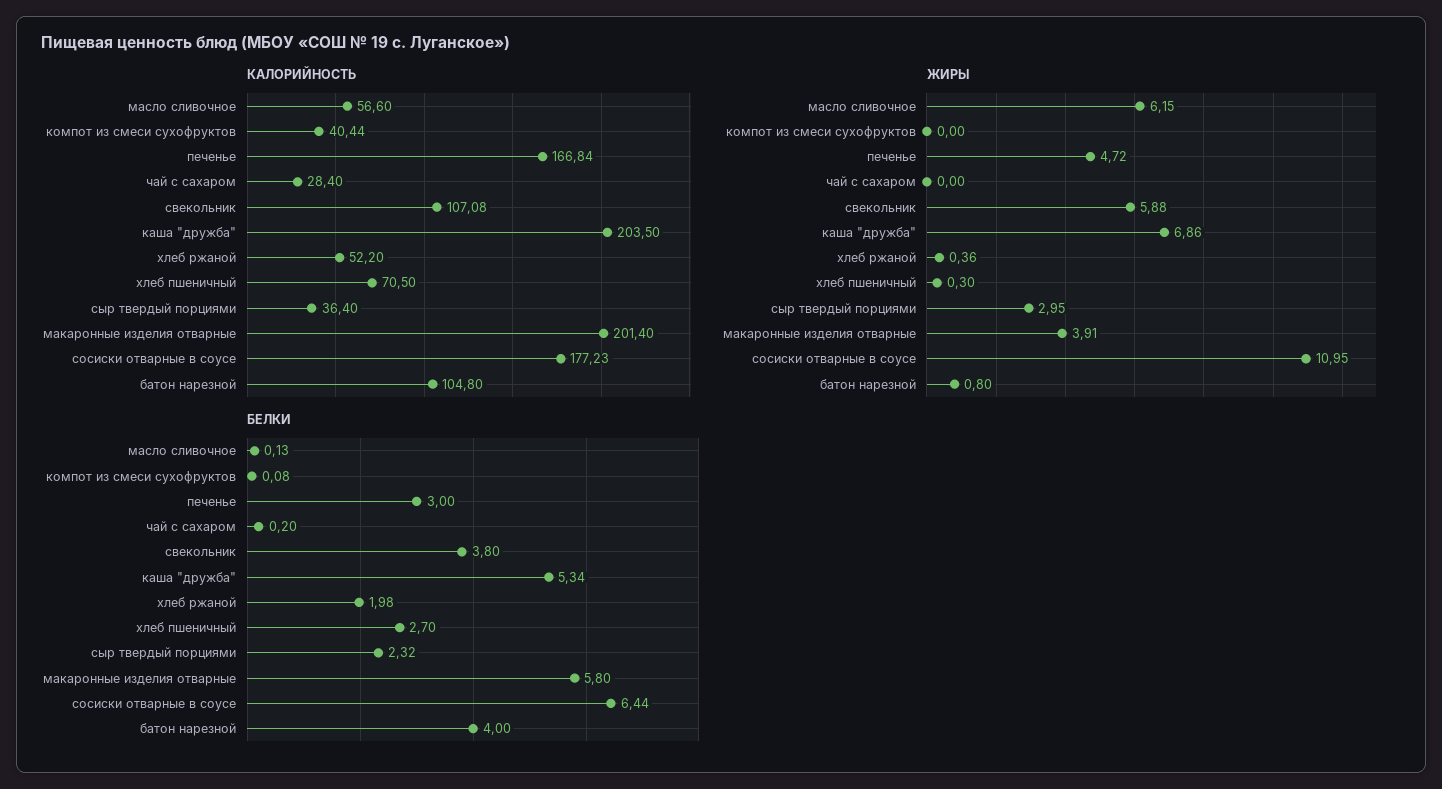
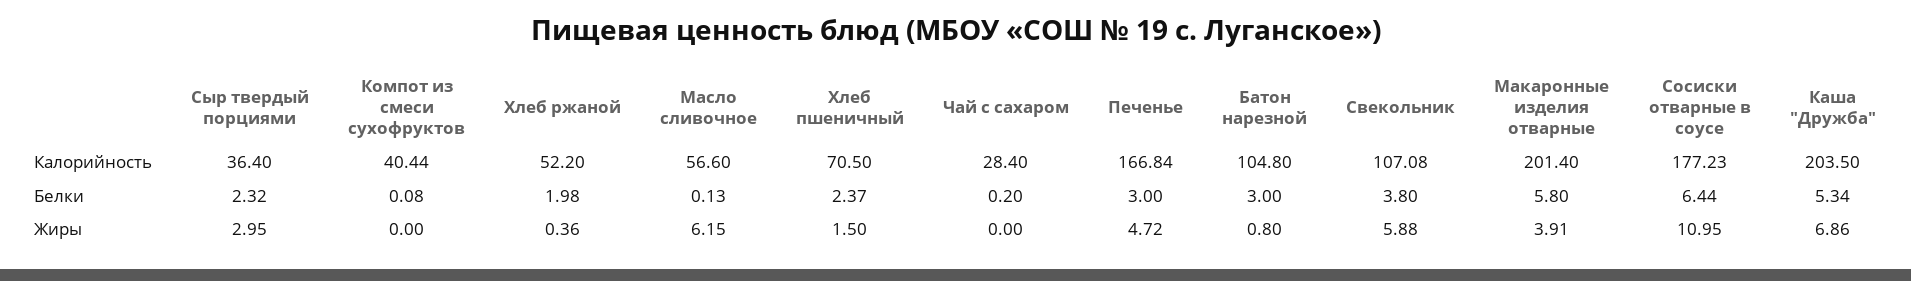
  {
    "КАЛОРИЙНОСТЬ": {
      "масло сливочное": 56.6,
      "компот из смеси сухофруктов": 40.44,
      "печенье": 166.84,
      "чай с сахаром": 28.4,
      "свекольник": 107.08,
      "каша \"дружба\"": 203.5,
      "хлеб ржаной": 52.2,
      "хлеб пшеничный": 70.5,
      "сыр твердый порциями": 36.4,
      "макаронные изделия отварные": 201.4,
      "сосиски отварные в соусе": 177.23,
      "батон нарезной": 104.8
    },
    "ЖИРЫ": {
      "масло сливочное": 6.15,
      "компот из смеси сухофруктов": 0,
      "печенье": 4.72,
      "чай с сахаром": 0,
      "свекольник": 5.88,
      "каша \"дружба\"": 6.86,
      "хлеб ржаной": 0.36,
-     "хлеб пшеничный": 0.3,
+     "хлеб пшеничный": 1.5,
      "сыр твердый порциями": 2.95,
      "макаронные изделия отварные": 3.91,
      "сосиски отварные в соусе": 10.95,
      "батон нарезной": 0.8
    },
    "БЕЛКИ": {
      "масло сливочное": 0.13,
      "компот из смеси сухофруктов": 0.08,
      "печенье": 3,
      "чай с сахаром": 0.2,
      "свекольник": 3.8,
      "каша \"дружба\"": 5.34,
      "хлеб ржаной": 1.98,
-     "хлеб пшеничный": 2.7,
+     "хлеб пшеничный": 2.37,
      "сыр твердый порциями": 2.32,
      "макаронные изделия отварные": 5.8,
      "сосиски отварные в соусе": 6.44,
-     "батон нарезной": 4
+     "батон нарезной": 3
    }
  }

